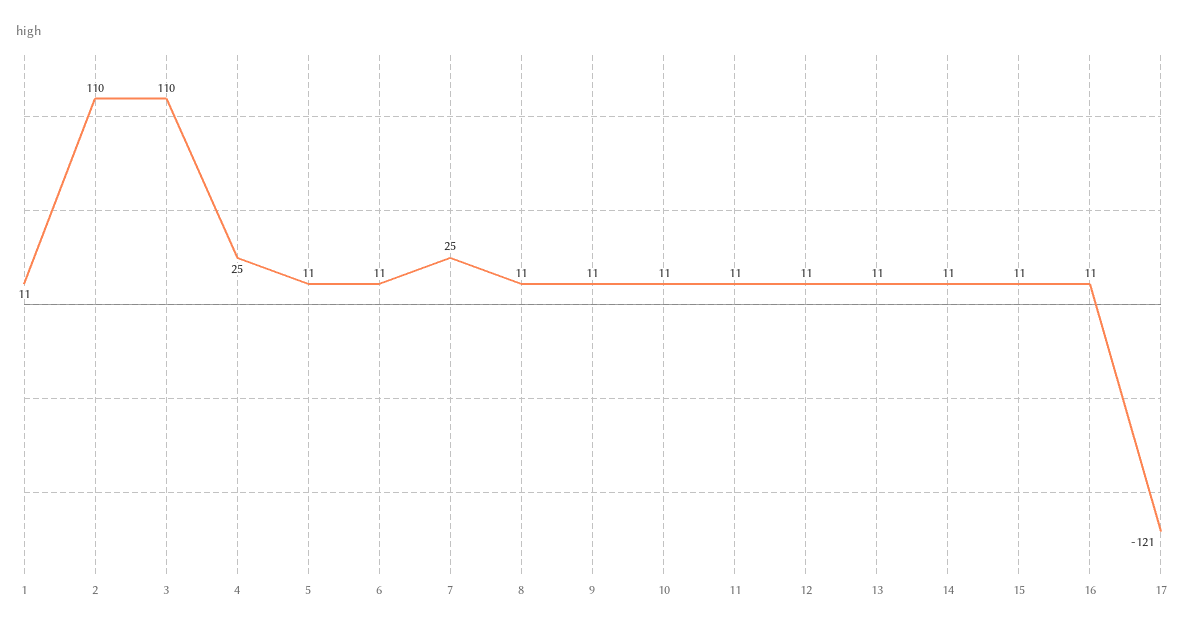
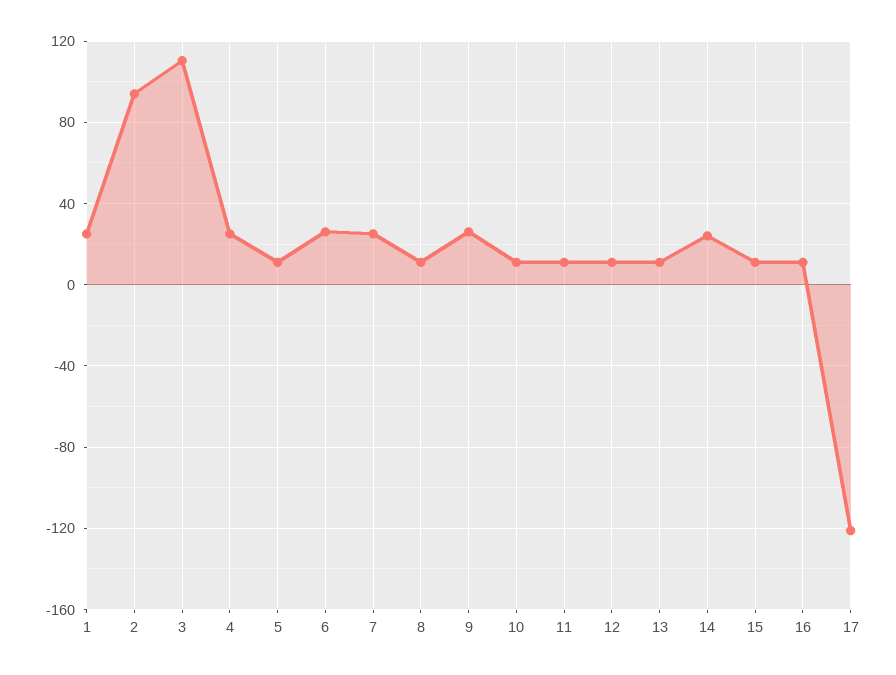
  {
-   "1": 11,
+   "1": 25,
-   "2": 110,
+   "2": 95,
    "3": 110,
    "4": 25,
    "5": 11,
-   "6": 11,
+   "6": 25,
    "7": 25,
    "8": 11,
-   "9": 11,
+   "9": 25,
    "10": 11,
    "11": 11,
    "12": 11,
    "13": 11,
-   "14": 11,
+   "14": 25,
    "15": 11,
    "16": 11,
    "17": -121
  }

